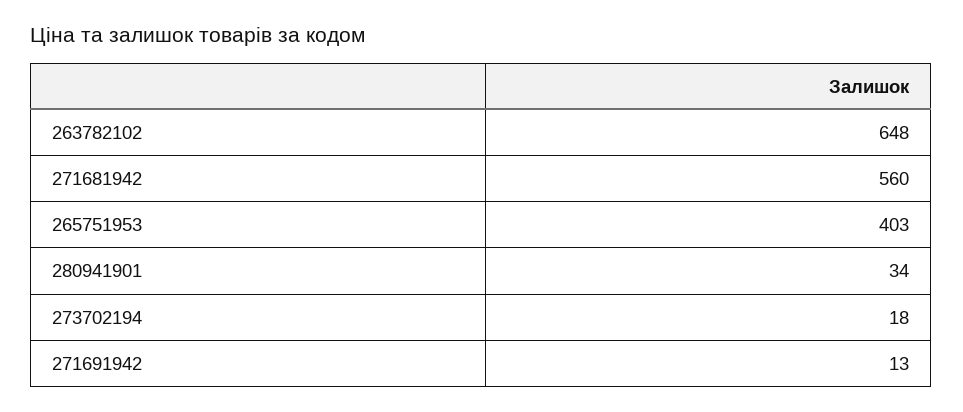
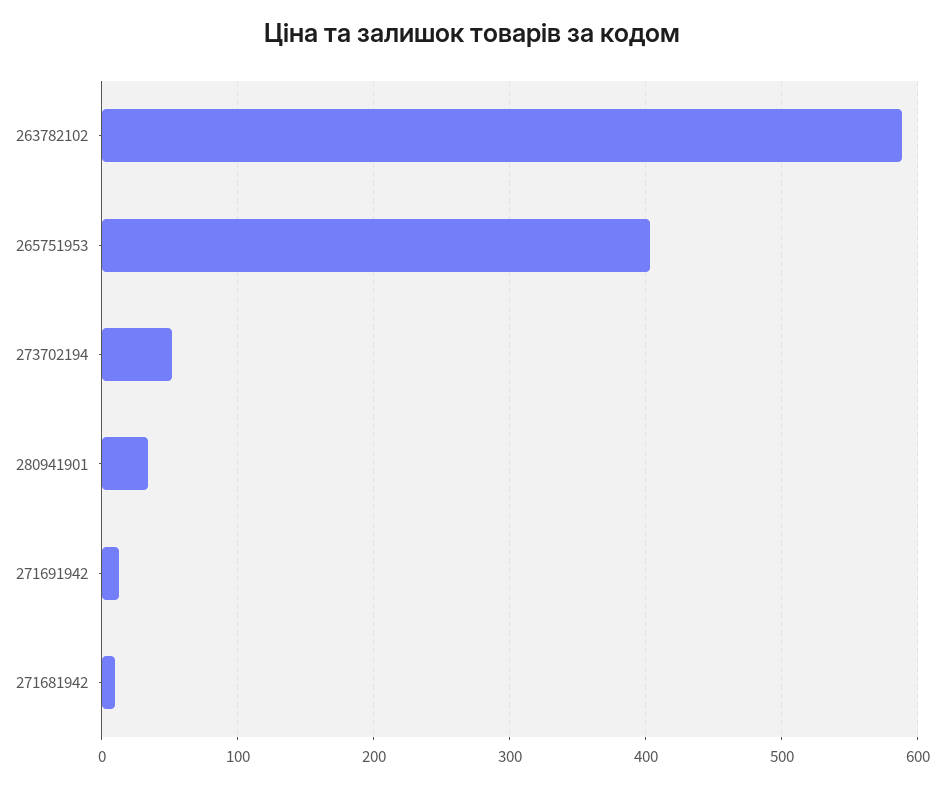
  {
-   "263782102": 648,
+   "263782102": 590,
-   "271681942": 560,
+   "271681942": 10,
    "265751953": 403,
    "280941901": 34,
-   "273702194": 18,
+   "273702194": 50,
    "271691942": 13
  }

